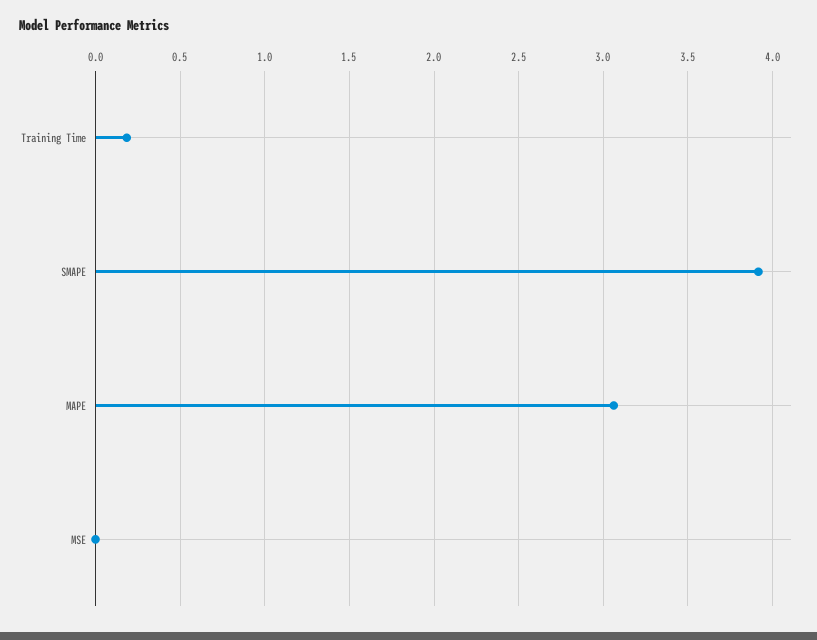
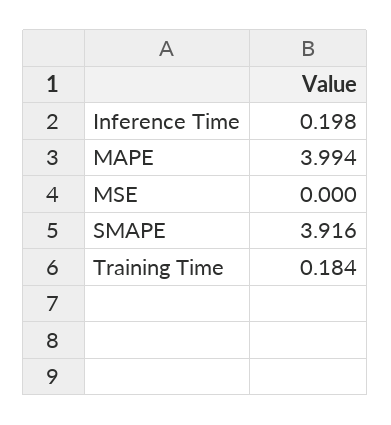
  {
    "Training Time": 0.184,
    "SMAPE": 3.916,
-   "MAPE": 3.05,
+   "MAPE": 3.994,
-   "MSE": 0
+   "MSE": 0,
+   "Inference Time": 0.198
  }

